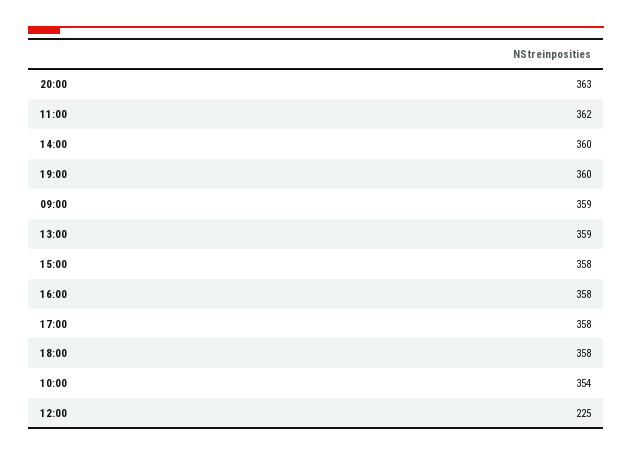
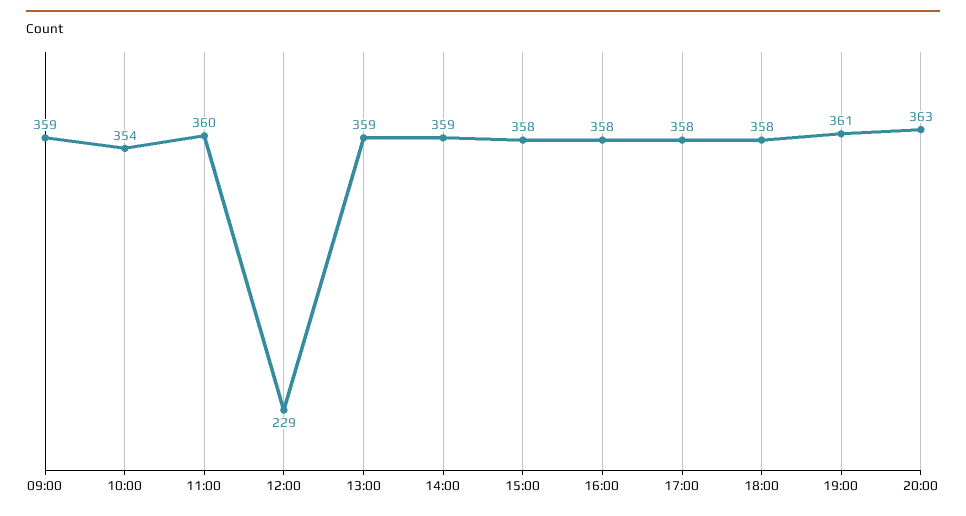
  {
    "20:00": 363,
-   "11:00": 362,
+   "11:00": 360,
-   "14:00": 360,
+   "14:00": 359,
-   "19:00": 360,
+   "19:00": 361,
    "09:00": 359,
    "13:00": 359,
    "15:00": 358,
    "16:00": 358,
    "17:00": 358,
    "18:00": 358,
    "10:00": 354,
-   "12:00": 225
+   "12:00": 229
  }

